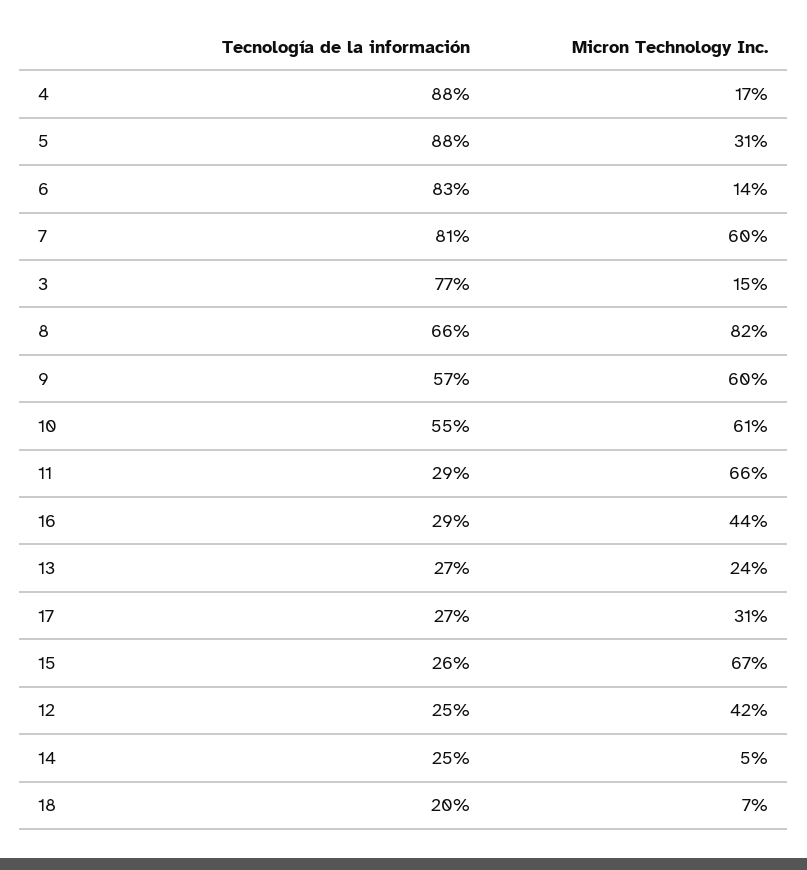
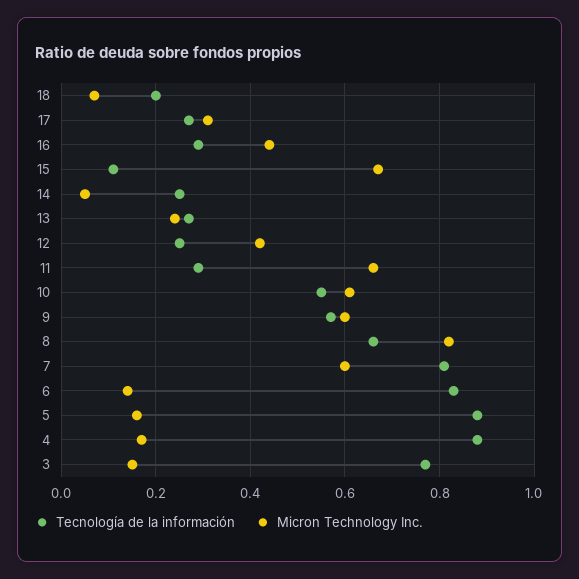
  {
    "Tecnología de la información": {
      "4": 0.88,
      "5": 0.88,
      "6": 0.83,
      "7": 0.81,
      "3": 0.77,
      "8": 0.66,
      "9": 0.57,
      "10": 0.55,
      "11": 0.29,
      "16": 0.29,
      "13": 0.27,
      "17": 0.27,
-     "15": 0.26,
+     "15": 0.1,
      "12": 0.25,
      "14": 0.25,
      "18": 0.2
    },
    "Micron Technology Inc.": {
      "4": 0.17,
-     "5": 0.31,
+     "5": 0.15,
      "6": 0.14,
      "7": 0.6,
      "3": 0.15,
      "8": 0.82,
      "9": 0.6,
      "10": 0.61,
      "11": 0.66,
      "16": 0.44,
      "13": 0.24,
      "17": 0.31,
      "15": 0.67,
      "12": 0.42,
      "14": 0.05,
      "18": 0.07
    }
  }

